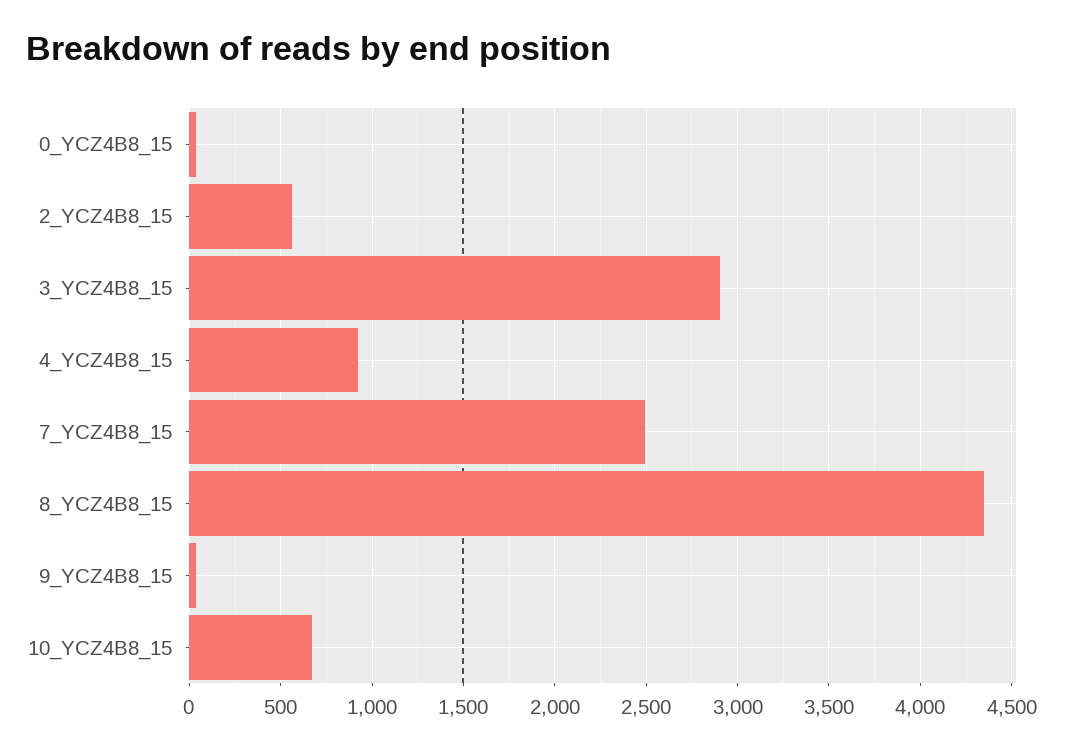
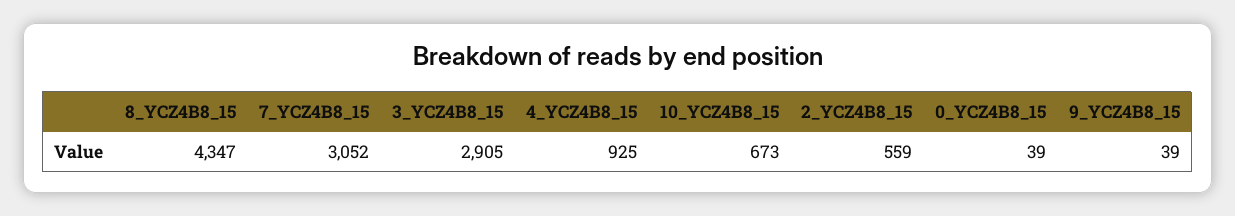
  {
    "0_YCZ4B8_15": 39,
    "2_YCZ4B8_15": 559,
    "3_YCZ4B8_15": 2905,
    "4_YCZ4B8_15": 925,
-   "7_YCZ4B8_15": 2500,
+   "7_YCZ4B8_15": 3052,
    "8_YCZ4B8_15": 4347,
    "9_YCZ4B8_15": 39,
    "10_YCZ4B8_15": 673
  }

